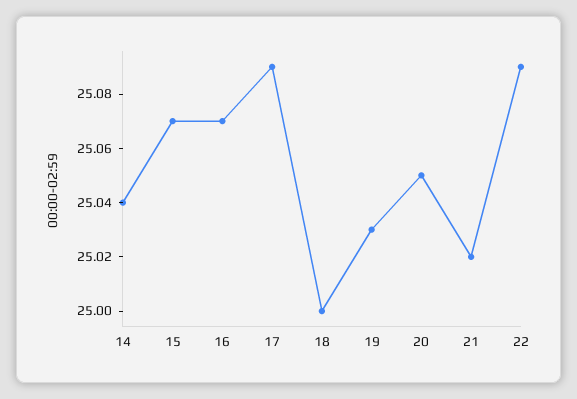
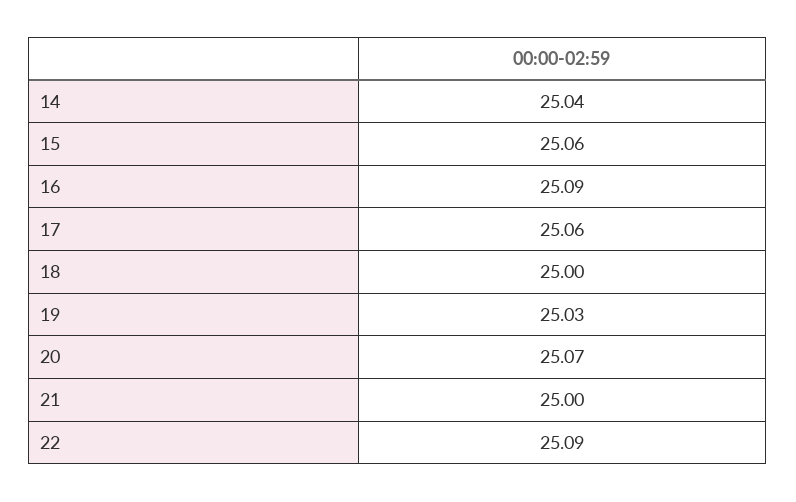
  {
    "14": 25.04,
-   "15": 25.07,
+   "15": 25.06,
-   "16": 25.07,
+   "16": 25.09,
-   "17": 25.09,
+   "17": 25.06,
    "18": 25,
    "19": 25.03,
-   "20": 25.05,
+   "20": 25.07,
-   "21": 25.02,
+   "21": 25,
    "22": 25.09
  }

